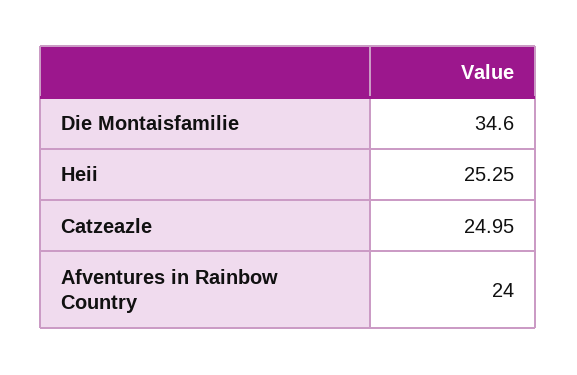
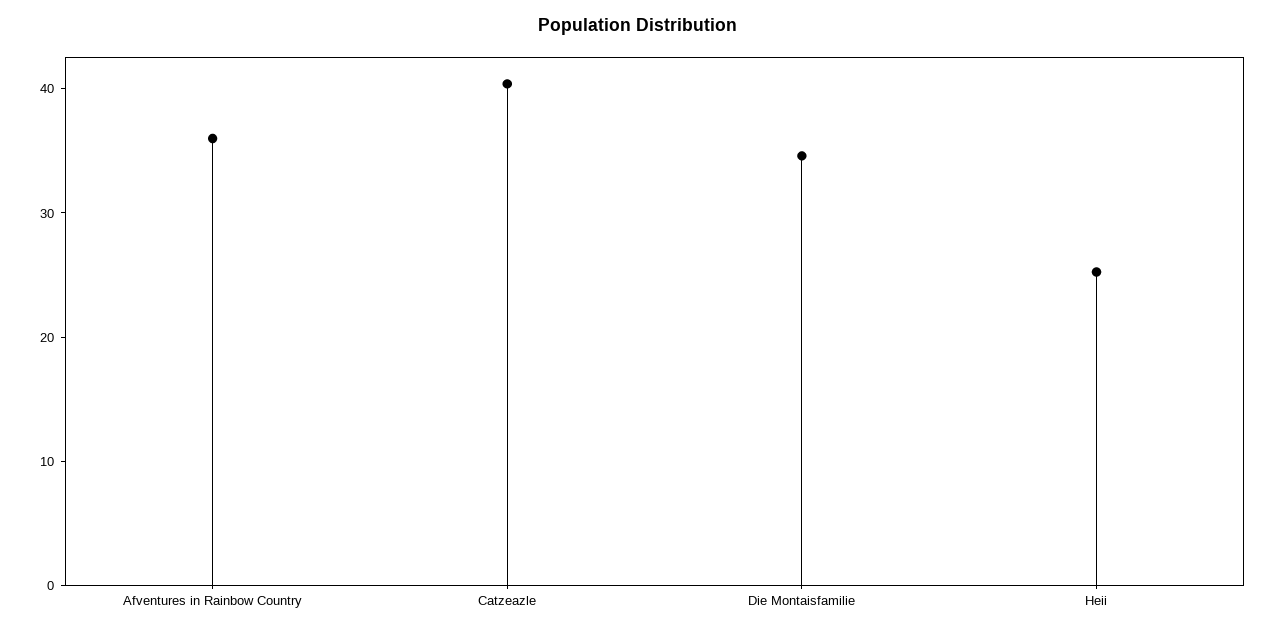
  {
    "Die Montaisfamilie": 34.6,
    "Heii": 25.25,
-   "Catzeazle": 24.95,
+   "Catzeazle": 40,
-   "Afventures in Rainbow Country": 24
+   "Afventures in Rainbow Country": 36
  }

